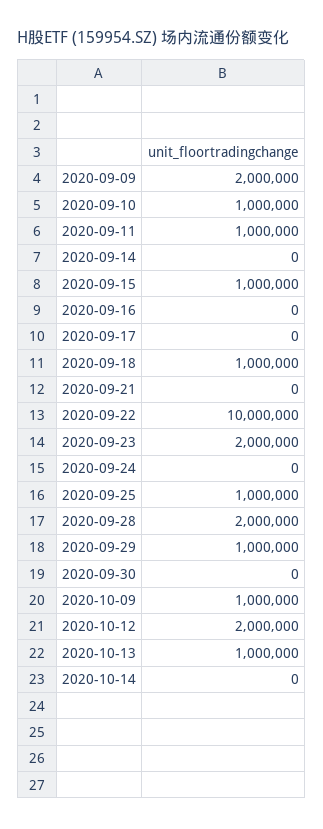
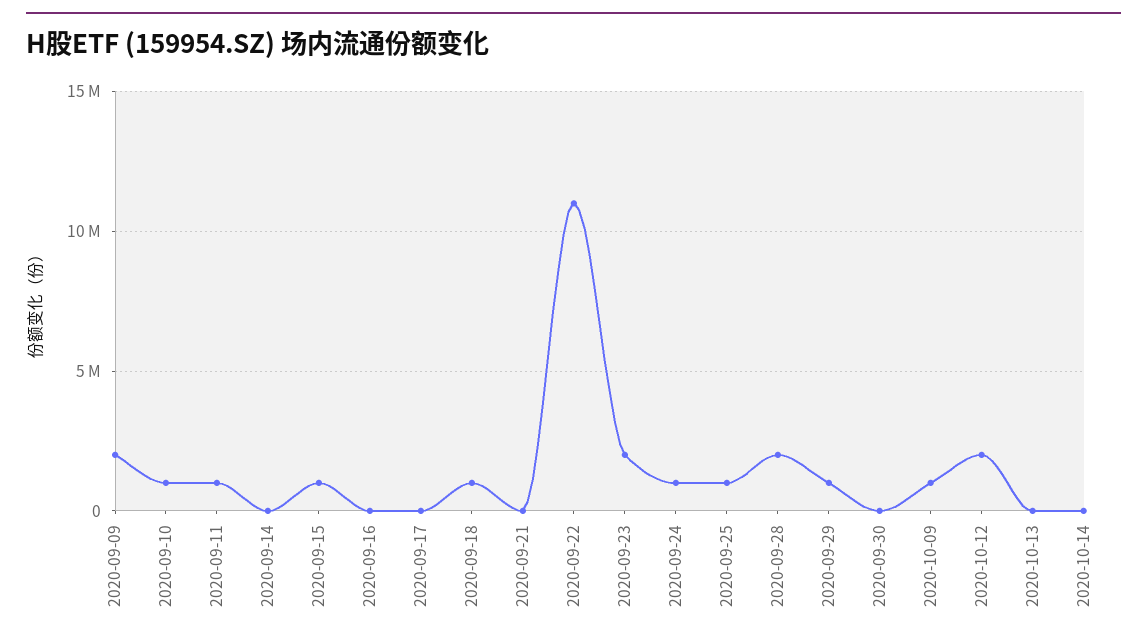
  {
    "2020-09-09": 2000000,
    "2020-09-10": 1000000,
    "2020-09-11": 1000000,
    "2020-09-14": 0,
    "2020-09-15": 1000000,
    "2020-09-16": 0,
    "2020-09-17": 0,
    "2020-09-18": 1000000,
    "2020-09-21": 0,
-   "2020-09-22": 10000000,
+   "2020-09-22": 11000000,
    "2020-09-23": 2000000,
-   "2020-09-24": 0,
+   "2020-09-24": 1000000,
    "2020-09-25": 1000000,
    "2020-09-28": 2000000,
    "2020-09-29": 1000000,
    "2020-09-30": 0,
    "2020-10-09": 1000000,
    "2020-10-12": 2000000,
-   "2020-10-13": 1000000,
+   "2020-10-13": 0,
    "2020-10-14": 0
  }

